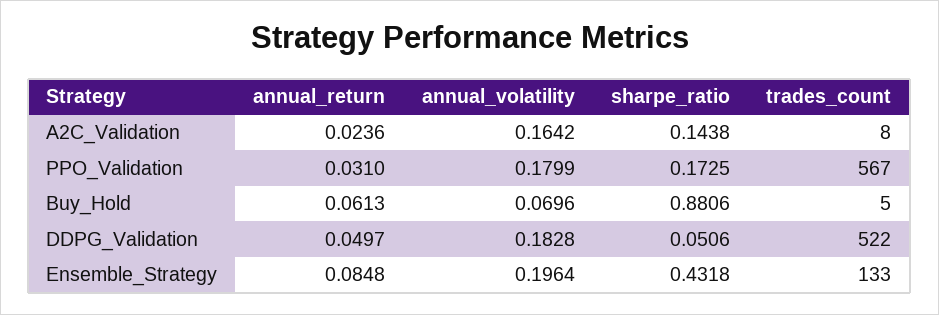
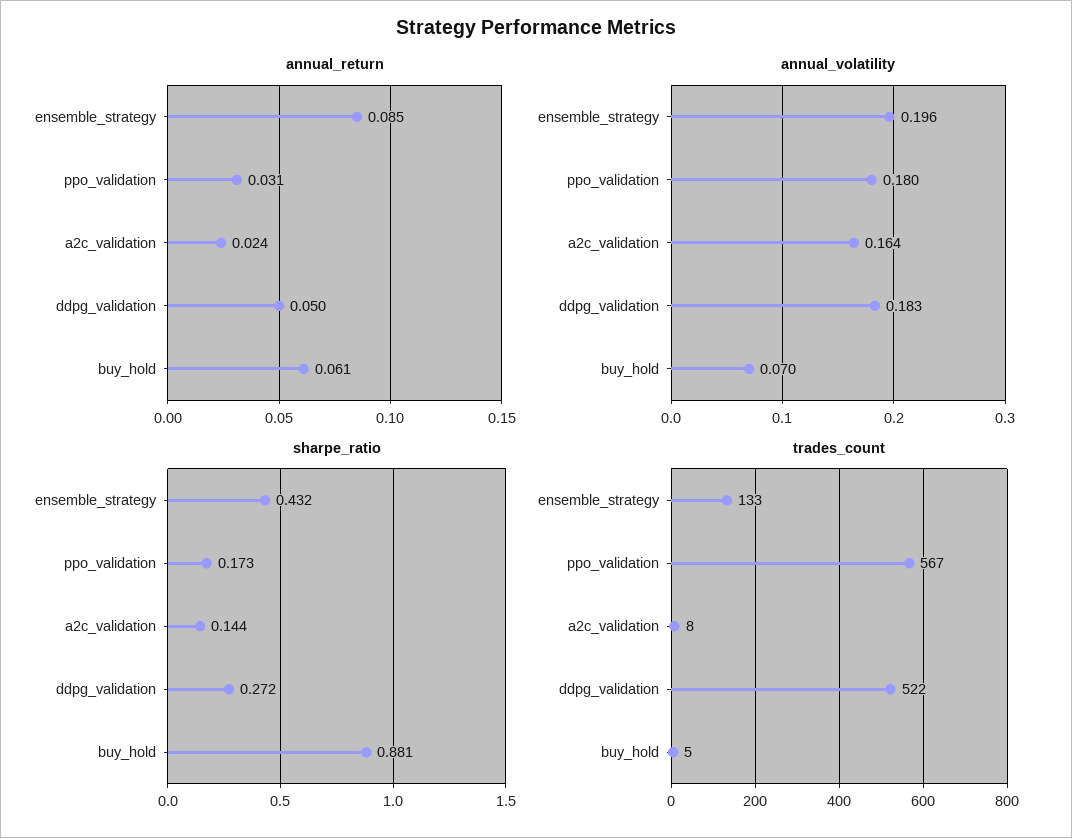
  {
    "annual_return": {
      "A2C_Validation": 0.0236,
      "PPO_Validation": 0.031,
      "Buy_Hold": 0.0613,
      "DDPG_Validation": 0.0497,
      "Ensemble_Strategy": 0.0848
    },
    "annual_volatility": {
      "A2C_Validation": 0.1642,
      "PPO_Validation": 0.1799,
      "Buy_Hold": 0.0696,
      "DDPG_Validation": 0.1828,
      "Ensemble_Strategy": 0.1964
    },
    "sharpe_ratio": {
      "A2C_Validation": 0.1438,
      "PPO_Validation": 0.1725,
      "Buy_Hold": 0.8806,
-     "DDPG_Validation": 0.0506,
+     "DDPG_Validation": 0.272,
      "Ensemble_Strategy": 0.4318
    },
    "trades_count": {
      "A2C_Validation": 8,
      "PPO_Validation": 567,
      "Buy_Hold": 5,
      "DDPG_Validation": 522,
      "Ensemble_Strategy": 133
    }
  }

